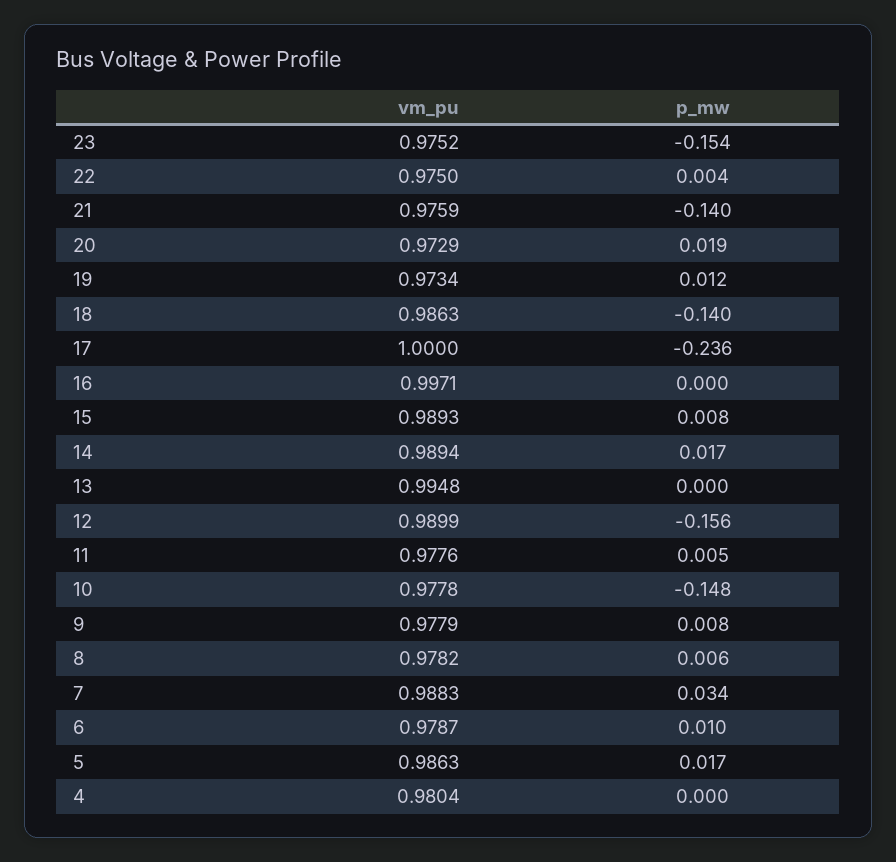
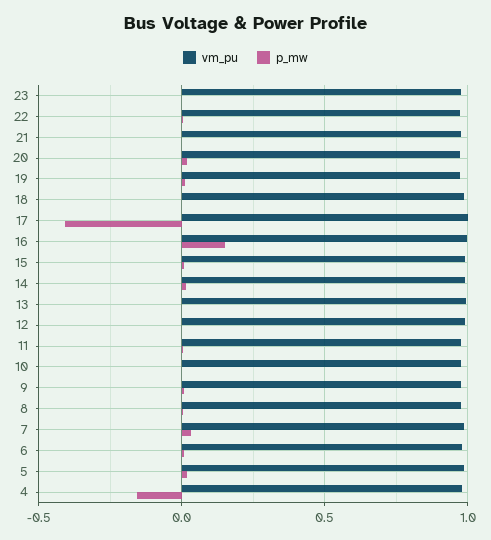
  {
    "vm_pu": {
      "23": 0.9752,
      "22": 0.975,
      "21": 0.9759,
      "20": 0.9729,
      "19": 0.9734,
      "18": 0.9863,
      "17": 1,
      "16": 0.9971,
      "15": 0.9893,
      "14": 0.9894,
      "13": 0.9948,
      "12": 0.9899,
      "11": 0.9776,
      "10": 0.9778,
      "9": 0.9779,
      "8": 0.9782,
      "7": 0.9883,
      "6": 0.9787,
      "5": 0.9863,
      "4": 0.9804
    },
    "p_mw": {
-     "23": -0.154,
+     "23": 0,
      "22": 0.004,
-     "21": -0.14,
+     "21": 0,
      "20": 0.019,
      "19": 0.012,
-     "18": -0.14,
+     "18": 0,
-     "17": -0.236,
+     "17": -0.4,
-     "16": 0,
+     "16": 0.15,
      "15": 0.008,
      "14": 0.017,
      "13": 0,
-     "12": -0.156,
+     "12": 0,
      "11": 0.005,
-     "10": -0.148,
+     "10": 0,
      "9": 0.008,
      "8": 0.006,
      "7": 0.034,
      "6": 0.01,
      "5": 0.017,
-     "4": 0
+     "4": -0.15
    }
  }

